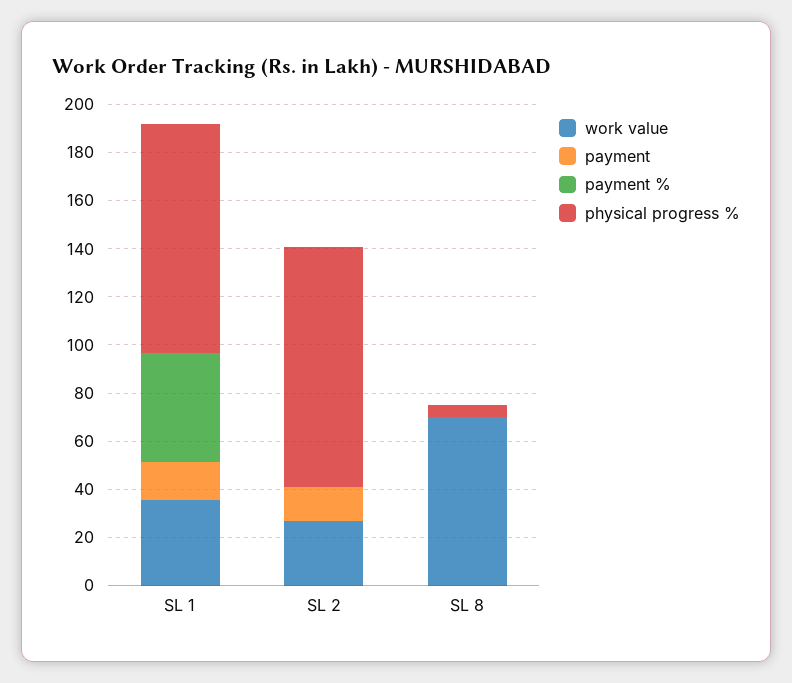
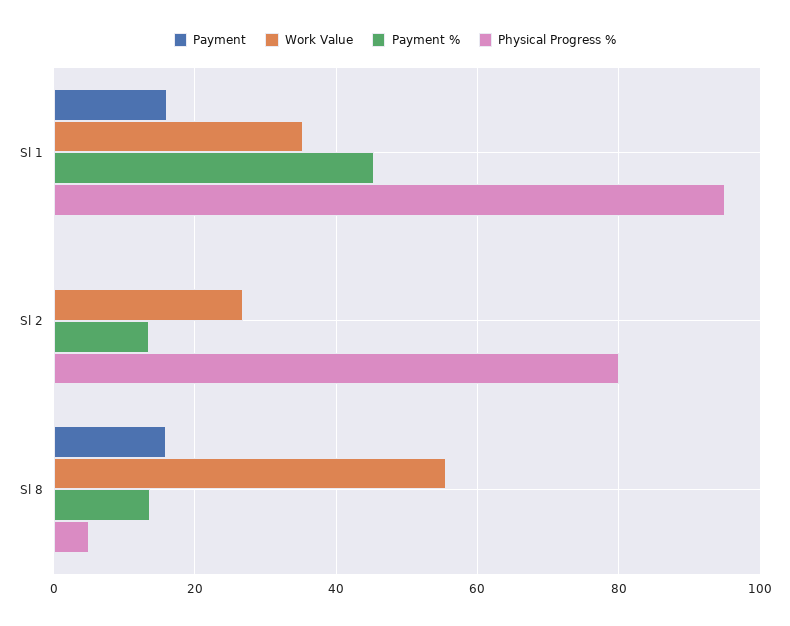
  {
    "work value": {
      "SL 1": 36,
      "SL 2": 26,
-     "SL 8": 70
+     "SL 8": 56
    },
    "payment": {
      "SL 1": 16,
-     "SL 2": 15,
+     "SL 2": 0,
-     "SL 8": 0
+     "SL 8": 16
    },
    "payment %": {
      "SL 1": 46,
-     "SL 2": 0,
+     "SL 2": 14,
-     "SL 8": 0
+     "SL 8": 14
    },
    "physical progress %": {
      "SL 1": 96,
-     "SL 2": 100,
+     "SL 2": 80,
      "SL 8": 6
    }
  }

